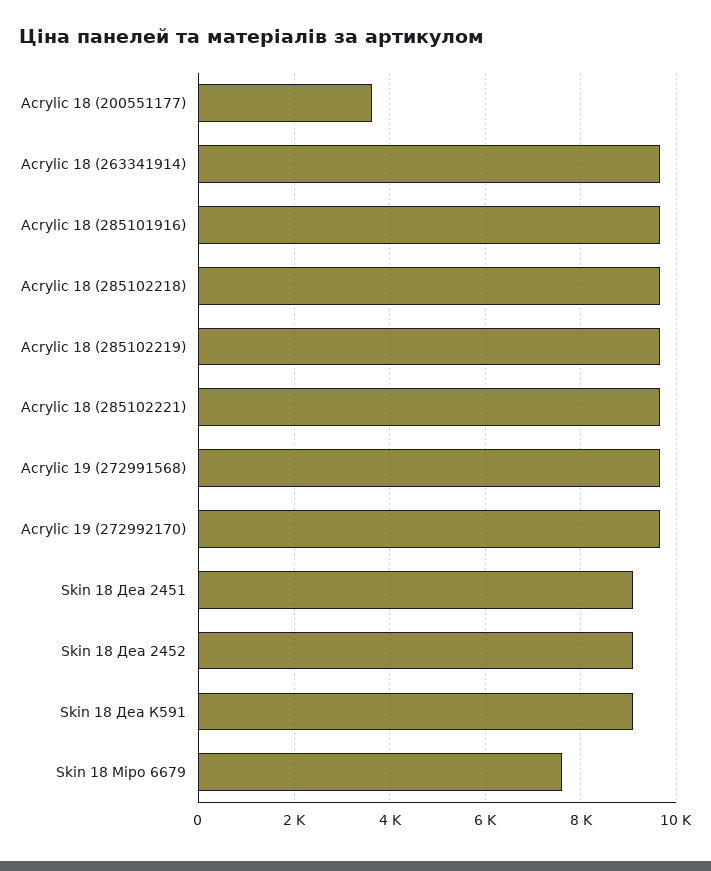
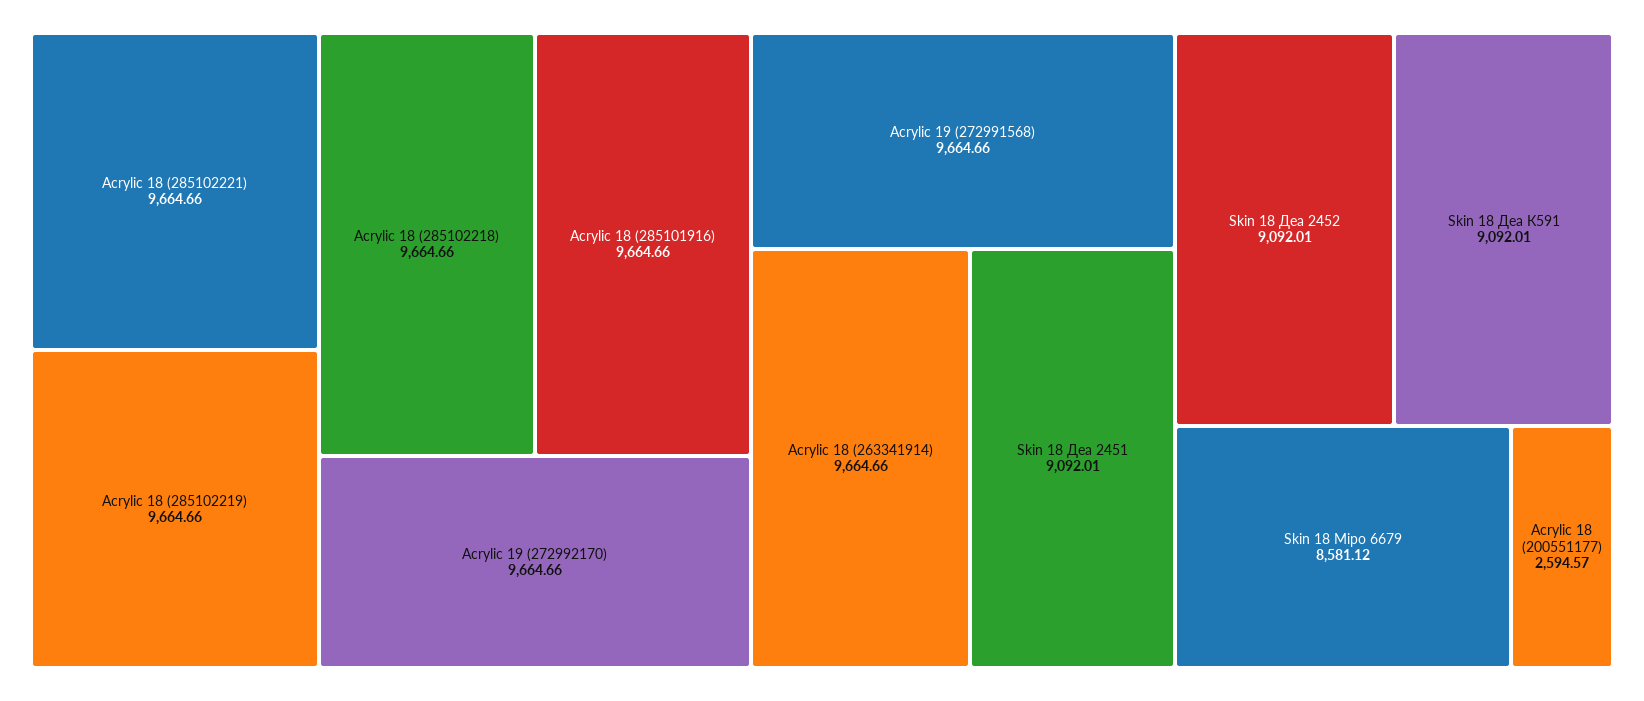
  {
-   "Acrylic 18 (200551177)": 3600,
+   "Acrylic 18 (200551177)": 2594.57,
    "Acrylic 18 (263341914)": 9664.66,
    "Acrylic 18 (285101916)": 9664.66,
    "Acrylic 18 (285102218)": 9664.66,
    "Acrylic 18 (285102219)": 9664.66,
    "Acrylic 18 (285102221)": 9664.66,
    "Acrylic 19 (272991568)": 9664.66,
    "Acrylic 19 (272992170)": 9664.66,
    "Skin 18 Деа 2451": 9092.01,
    "Skin 18 Деа 2452": 9092.01,
    "Skin 18 Деа К591": 9092.01,
-   "Skin 18 Міро 6679": 7600
+   "Skin 18 Міро 6679": 8581.12
  }

